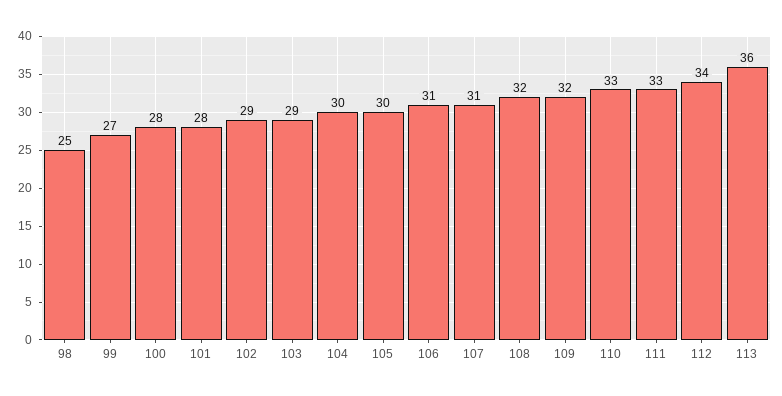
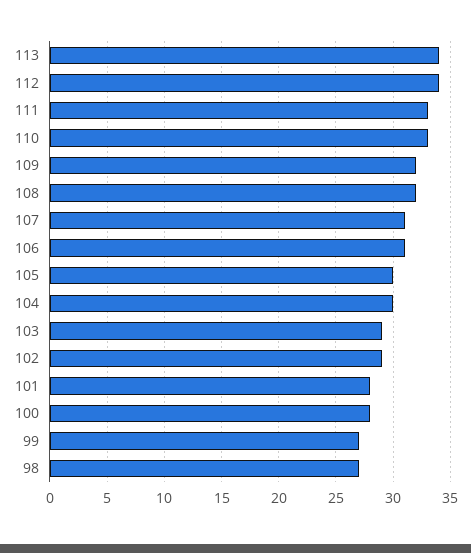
  {
-   "98": 25,
+   "98": 27,
    "99": 27,
    "100": 28,
    "101": 28,
    "102": 29,
    "103": 29,
    "104": 30,
    "105": 30,
    "106": 31,
    "107": 31,
    "108": 32,
    "109": 32,
    "110": 33,
    "111": 33,
    "112": 34,
-   "113": 36
+   "113": 34
  }

